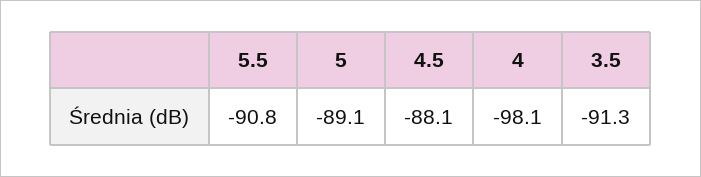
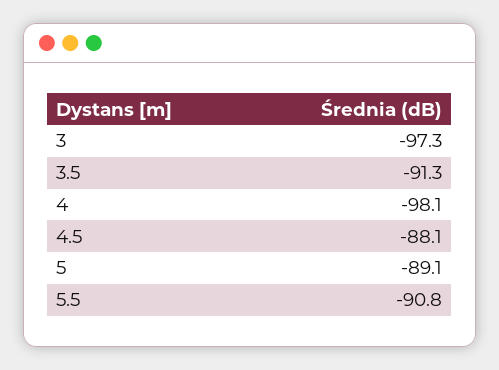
  {
    "5.5": -90.8,
    "5": -89.1,
    "4.5": -88.1,
    "4": -98.1,
-   "3.5": -91.3
+   "3.5": -91.3,
+   "3": -97.3
  }

